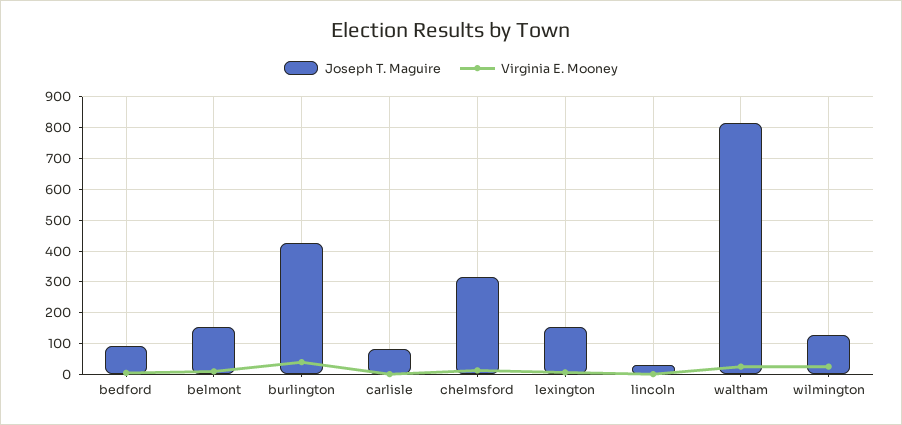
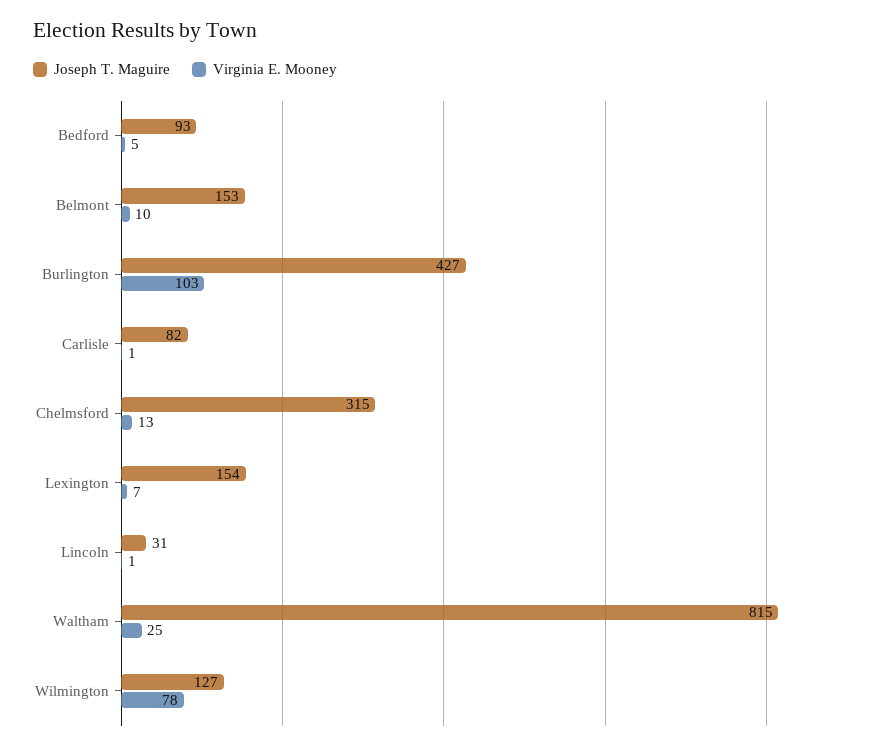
  {
    "Joseph T. Maguire": {
      "bedford": 93,
      "belmont": 153,
      "burlington": 427,
      "carlisle": 82,
      "chelmsford": 315,
      "lexington": 154,
      "lincoln": 31,
      "waltham": 815,
      "wilmington": 127
    },
    "Virginia E. Mooney": {
      "bedford": 5,
      "belmont": 10,
-     "burlington": 40,
+     "burlington": 103,
      "carlisle": 1,
      "chelmsford": 13,
      "lexington": 7,
      "lincoln": 1,
      "waltham": 25,
-     "wilmington": 20
+     "wilmington": 78
    }
  }

